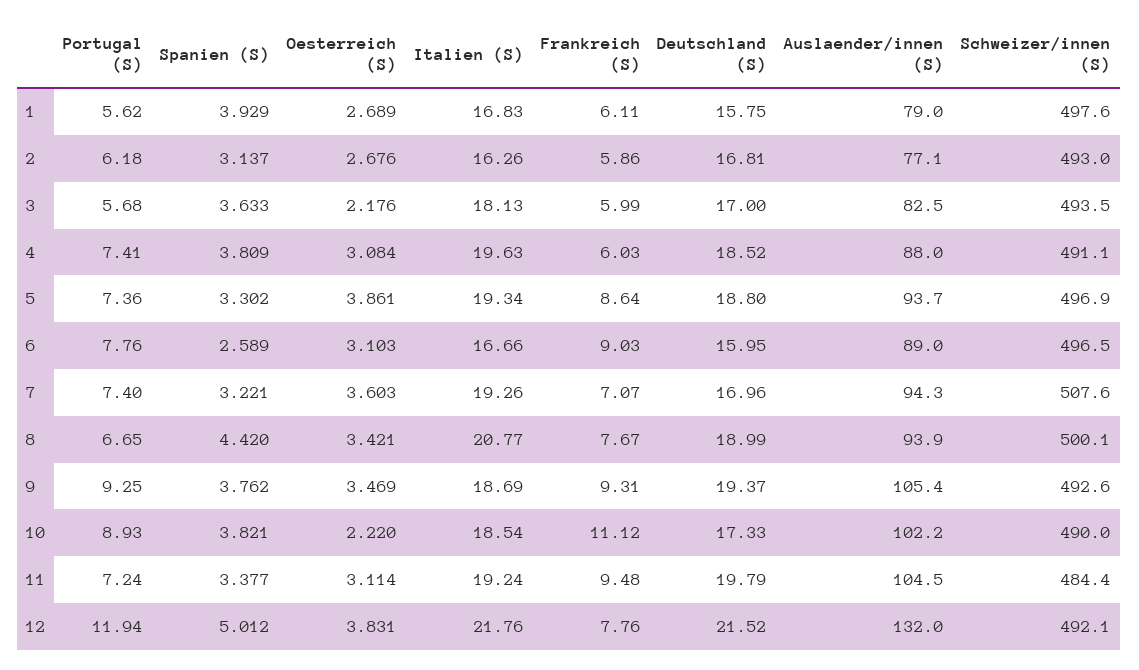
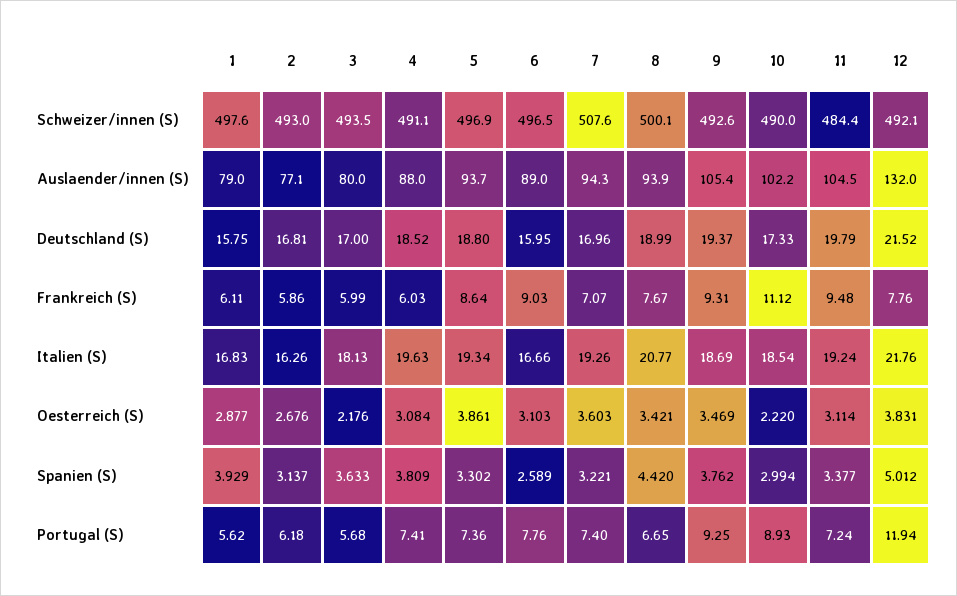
  {
    "Portugal (S)": {
      "1": 5.62,
      "2": 6.18,
      "3": 5.68,
      "4": 7.41,
      "5": 7.36,
      "6": 7.76,
      "7": 7.4,
      "8": 6.65,
      "9": 9.25,
      "10": 8.93,
      "11": 7.24,
      "12": 11.94
    },
    "Spanien (S)": {
      "1": 3.929,
      "2": 3.137,
      "3": 3.633,
      "4": 3.809,
      "5": 3.302,
      "6": 2.589,
      "7": 3.221,
      "8": 4.42,
      "9": 3.762,
-     "10": 3.821,
+     "10": 2.994,
      "11": 3.377,
      "12": 5.012
    },
    "Oesterreich (S)": {
-     "1": 2.689,
+     "1": 2.877,
      "2": 2.676,
      "3": 2.176,
      "4": 3.084,
      "5": 3.861,
      "6": 3.103,
      "7": 3.603,
      "8": 3.421,
      "9": 3.469,
      "10": 2.22,
      "11": 3.114,
      "12": 3.831
    },
    "Italien (S)": {
      "1": 16.83,
      "2": 16.26,
      "3": 18.13,
      "4": 19.63,
      "5": 19.34,
      "6": 16.66,
      "7": 19.26,
      "8": 20.77,
      "9": 18.69,
      "10": 18.54,
      "11": 19.24,
      "12": 21.76
    },
    "Frankreich (S)": {
      "1": 6.11,
      "2": 5.86,
      "3": 5.99,
      "4": 6.03,
      "5": 8.64,
      "6": 9.03,
      "7": 7.07,
      "8": 7.67,
      "9": 9.31,
      "10": 11.12,
      "11": 9.48,
      "12": 7.76
    },
    "Deutschland (S)": {
      "1": 15.75,
      "2": 16.81,
      "3": 17,
      "4": 18.52,
      "5": 18.8,
      "6": 15.95,
      "7": 16.96,
      "8": 18.99,
      "9": 19.37,
      "10": 17.33,
      "11": 19.79,
      "12": 21.52
    },
    "Auslaender/innen (S)": {
      "1": 79,
      "2": 77.1,
-     "3": 82.5,
+     "3": 80,
      "4": 88,
      "5": 93.7,
      "6": 89,
      "7": 94.3,
      "8": 93.9,
      "9": 105.4,
      "10": 102.2,
      "11": 104.5,
      "12": 132
    },
    "Schweizer/innen (S)": {
      "1": 497.6,
      "2": 493,
      "3": 493.5,
      "4": 491.1,
      "5": 496.9,
      "6": 496.5,
      "7": 507.6,
      "8": 500.1,
      "9": 492.6,
      "10": 490,
      "11": 484.4,
      "12": 492.1
    }
  }

